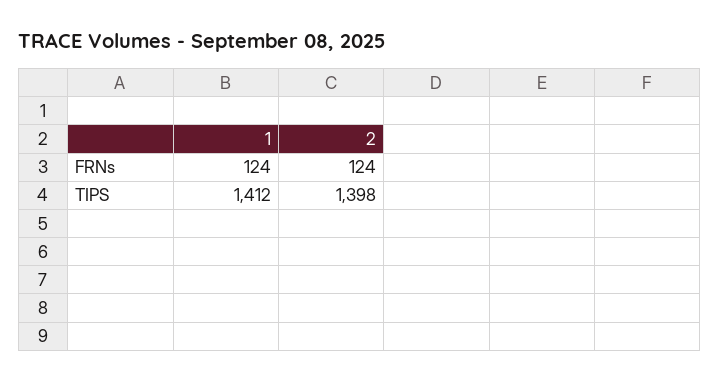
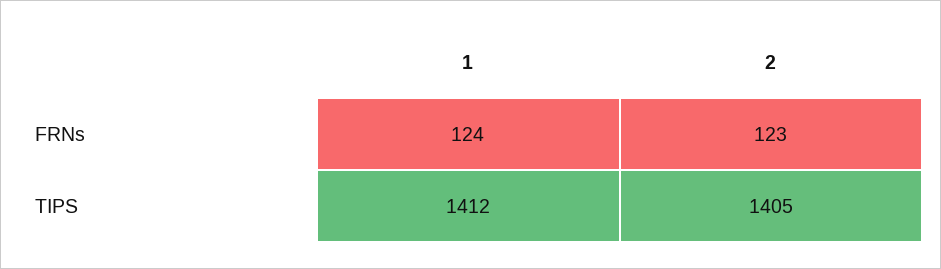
  {
    "1": {
      "FRNs": 124,
      "TIPS": 1412
    },
    "2": {
-     "FRNs": 124,
+     "FRNs": 123,
-     "TIPS": 1398
+     "TIPS": 1405
    }
  }

